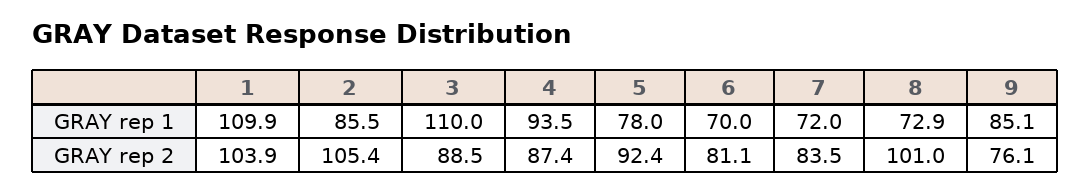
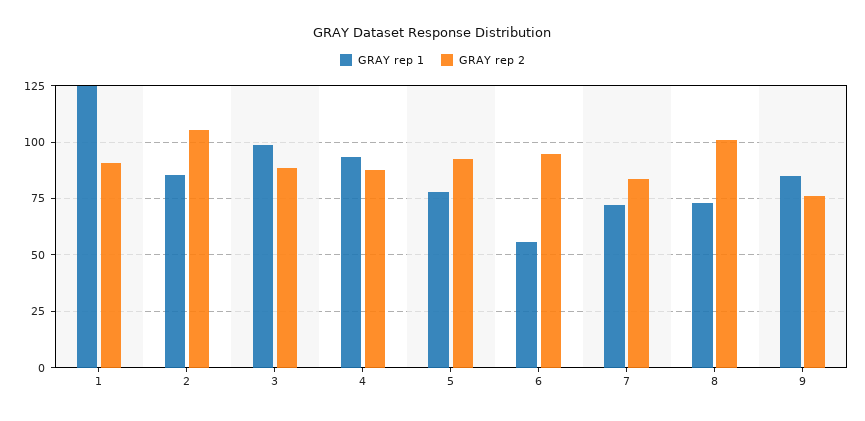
  {
    "GRAY rep 1": {
-     "1": 109.9,
+     "1": 125,
      "2": 85.5,
-     "3": 110,
+     "3": 100,
      "4": 93.5,
      "5": 78,
-     "6": 70,
+     "6": 55,
      "7": 72,
      "8": 72.9,
      "9": 85.1
    },
    "GRAY rep 2": {
-     "1": 103.9,
+     "1": 90,
      "2": 105.4,
      "3": 88.5,
      "4": 87.4,
      "5": 92.4,
-     "6": 81.1,
+     "6": 95,
      "7": 83.5,
      "8": 101,
      "9": 76.1
    }
  }

